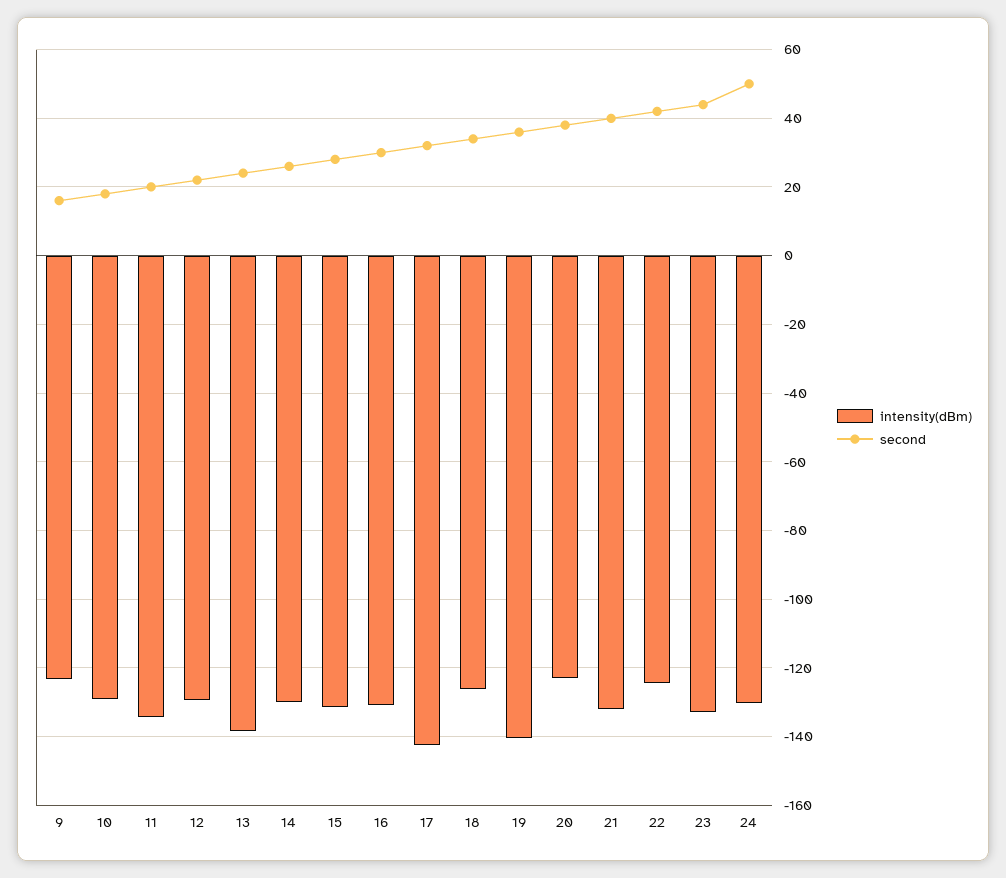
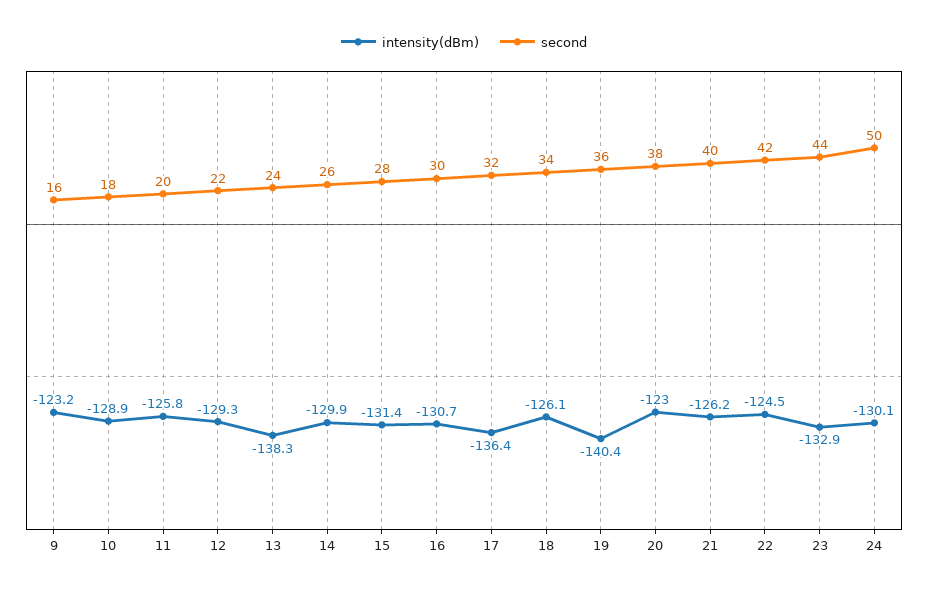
  {
    "intensity(dBm)": {
      "9": -123.2,
      "10": -128.9,
-     "11": -134,
+     "11": -125.8,
      "12": -129.3,
      "13": -138.3,
      "14": -129.9,
      "15": -131.4,
      "16": -130.7,
-     "17": -142,
+     "17": -136.4,
      "18": -126.1,
      "19": -140.4,
      "20": -123,
-     "21": -132,
+     "21": -126.2,
      "22": -124.5,
      "23": -132.9,
      "24": -130.1
    },
    "second": {
      "9": 16,
      "10": 18,
      "11": 20,
      "12": 22,
      "13": 24,
      "14": 26,
      "15": 28,
      "16": 30,
      "17": 32,
      "18": 34,
      "19": 36,
      "20": 38,
      "21": 40,
      "22": 42,
      "23": 44,
      "24": 50
    }
  }

